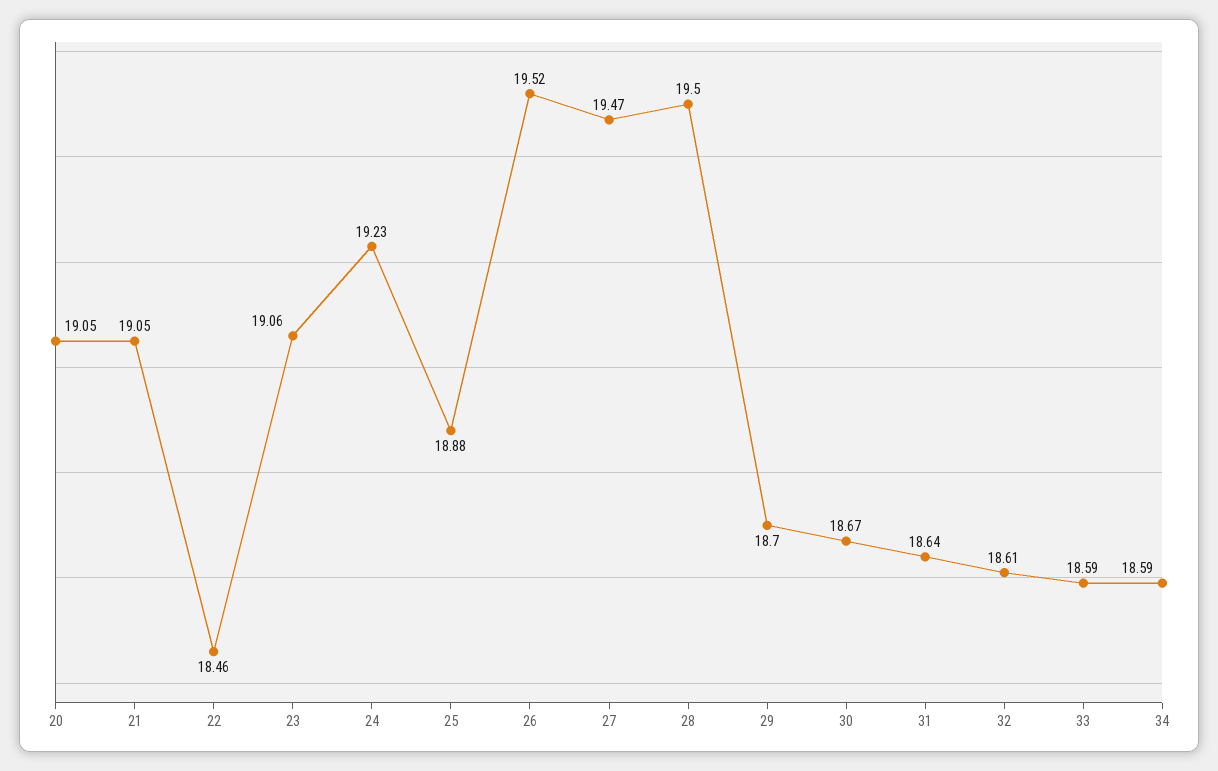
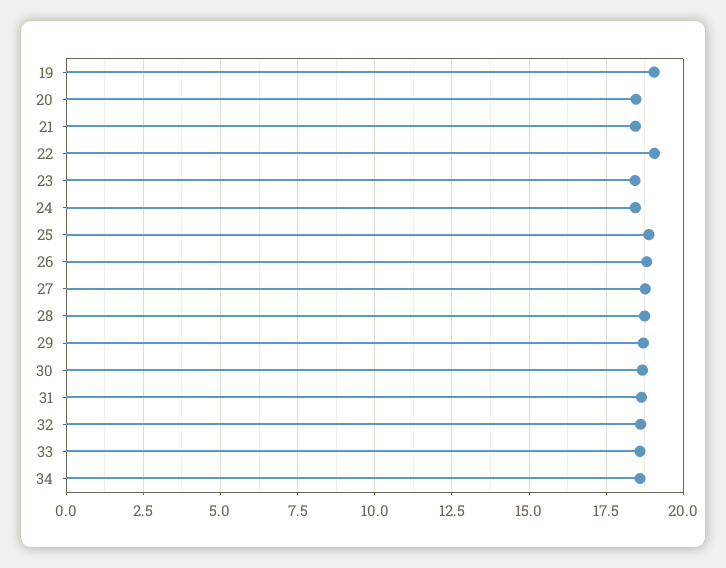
  {
-   "20": 19.05,
+   "20": 18.5,
-   "21": 19.05,
+   "21": 18.5,
-   "22": 18.46,
+   "22": 19,
-   "23": 19.06,
+   "23": 18.5,
-   "24": 19.23,
+   "24": 18.5,
    "25": 18.88,
-   "26": 19.52,
+   "26": 18.75,
-   "27": 19.47,
+   "27": 18.75,
-   "28": 19.5,
+   "28": 18.75,
    "29": 18.7,
    "30": 18.67,
    "31": 18.64,
    "32": 18.61,
    "33": 18.59,
-   "34": 18.59
+   "34": 18.59,
+   "19": 19
  }

